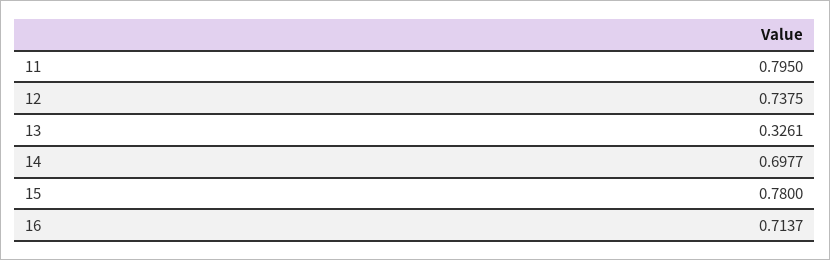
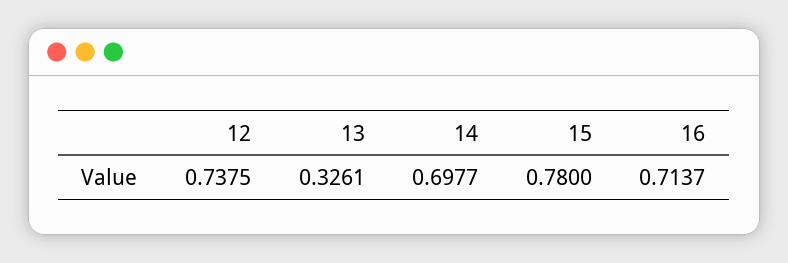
  {
-   "11": 0.795,
    "12": 0.7375,
    "13": 0.3261,
    "14": 0.6977,
    "15": 0.78,
    "16": 0.7137
  }

